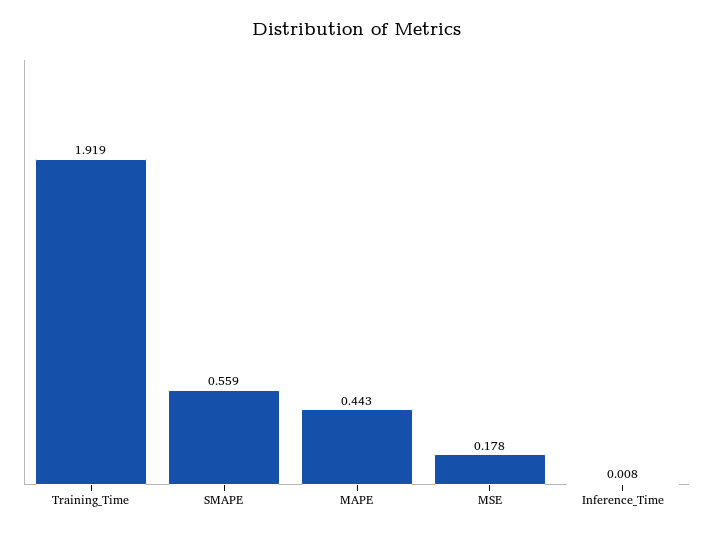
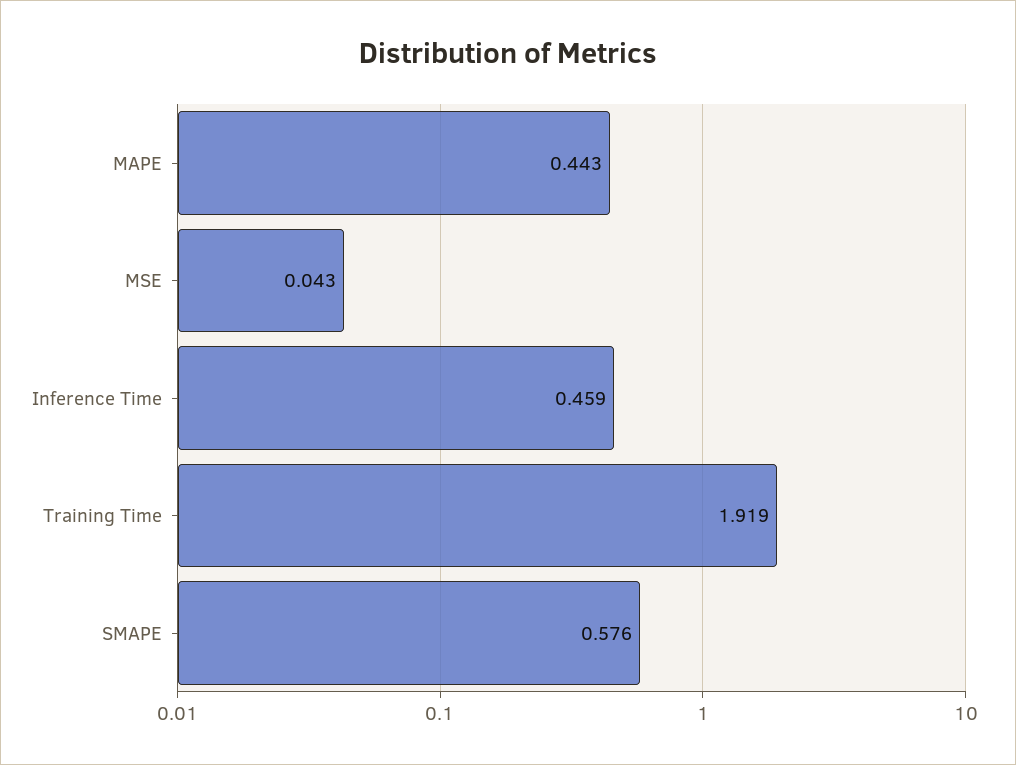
  {
    "Training_Time": 1.919,
-   "SMAPE": 0.559,
+   "SMAPE": 0.576,
    "MAPE": 0.443,
-   "MSE": 0.178,
+   "MSE": 0.043,
-   "Inference_Time": 0.008
+   "Inference_Time": 0.459
  }

